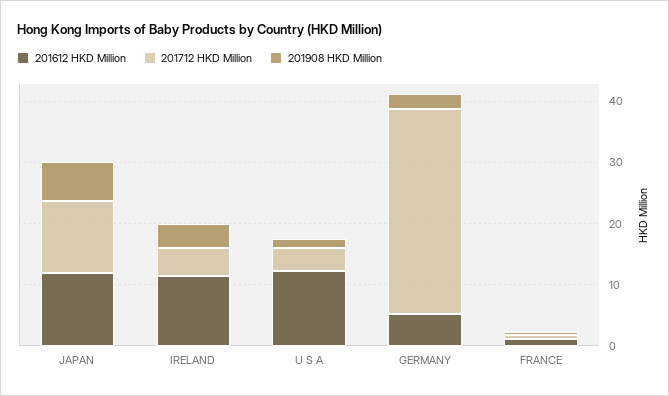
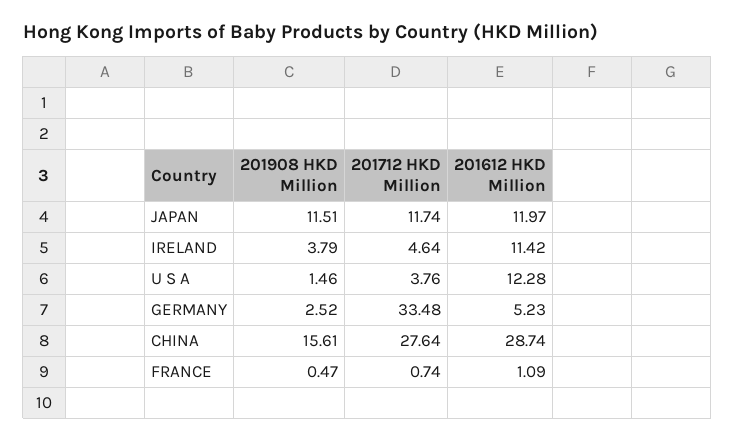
  {
    "201612 HKD Million": {
      "JAPAN": 11.97,
      "IRELAND": 11.42,
      "U S A": 12.28,
      "GERMANY": 5.23,
-     "FRANCE": 1.09
+     "FRANCE": 1.09,
+     "CHINA": 28.74
    },
    "201712 HKD Million": {
      "JAPAN": 11.74,
      "IRELAND": 4.64,
      "U S A": 3.76,
      "GERMANY": 33.48,
-     "FRANCE": 0.74
+     "FRANCE": 0.74,
+     "CHINA": 27.64
    },
    "201908 HKD Million": {
-     "JAPAN": 6,
+     "JAPAN": 11.51,
      "IRELAND": 3.79,
      "U S A": 1.46,
      "GERMANY": 2.52,
-     "FRANCE": 0.47
+     "FRANCE": 0.47,
+     "CHINA": 15.61
    }
  }

